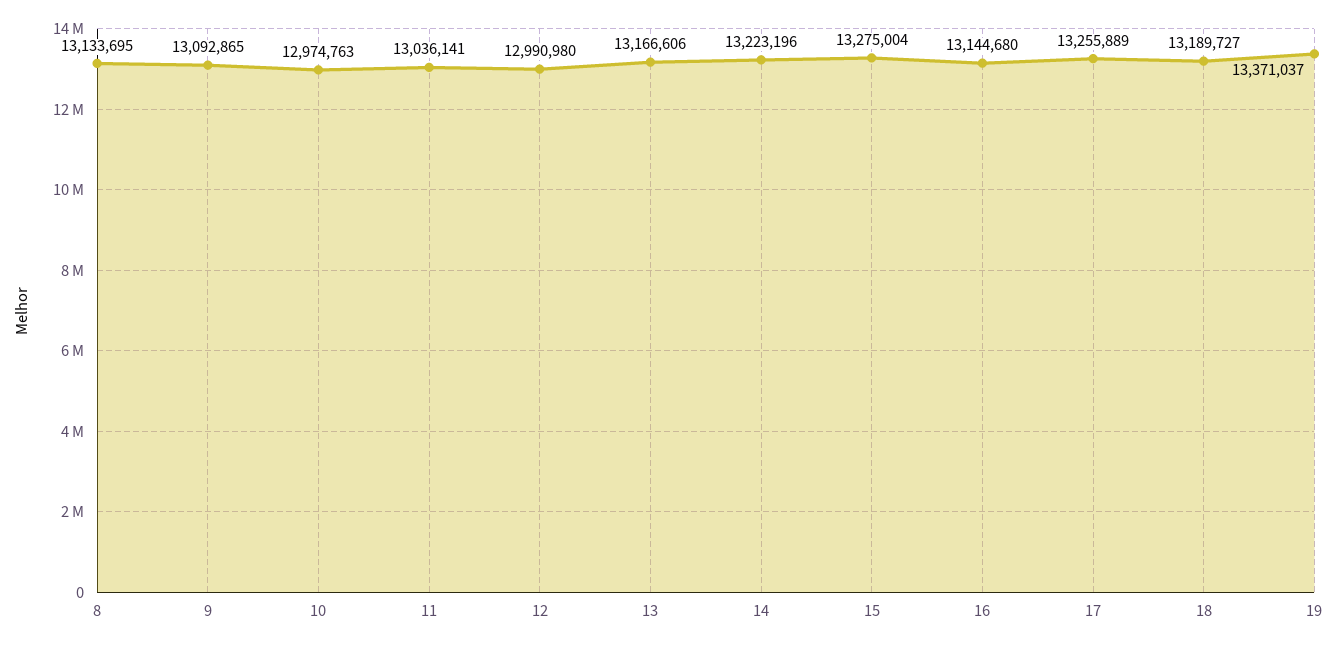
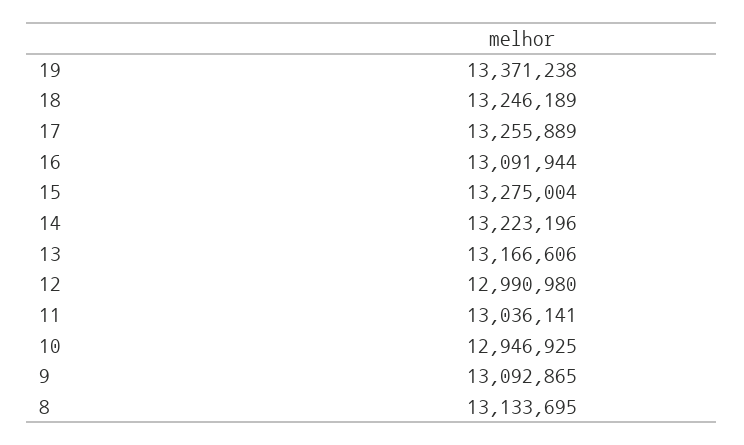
  {
    "8": 13133695,
    "9": 13092865,
-   "10": 12974763,
+   "10": 12946925,
    "11": 13036141,
    "12": 12990980,
    "13": 13166606,
    "14": 13223196,
    "15": 13275004,
-   "16": 13144680,
+   "16": 13091944,
    "17": 13255889,
-   "18": 13189727,
+   "18": 13246189,
-   "19": 13371037
+   "19": 13371238
  }

